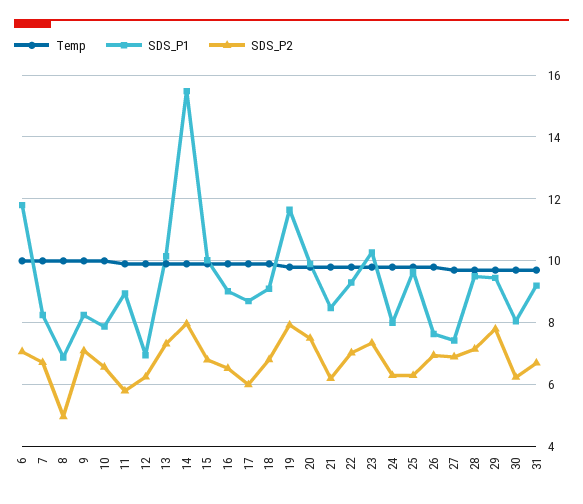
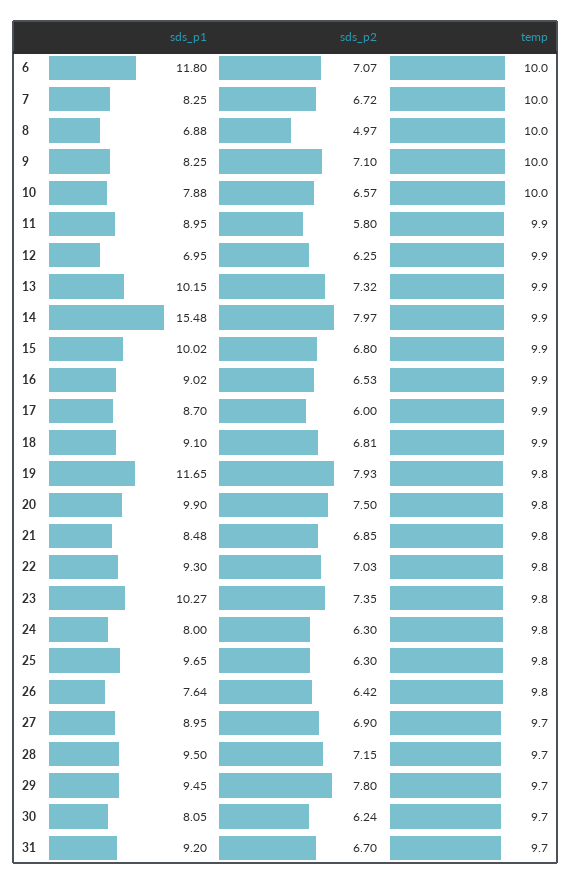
  {
    "Temp": {
      "6": 10,
      "7": 10,
      "8": 10,
      "9": 10,
      "10": 10,
      "11": 9.9,
      "12": 9.9,
      "13": 9.9,
      "14": 9.9,
      "15": 9.9,
      "16": 9.9,
      "17": 9.9,
      "18": 9.9,
      "19": 9.8,
      "20": 9.8,
      "21": 9.8,
      "22": 9.8,
      "23": 9.8,
      "24": 9.8,
      "25": 9.8,
      "26": 9.8,
      "27": 9.7,
      "28": 9.7,
      "29": 9.7,
      "30": 9.7,
      "31": 9.7
    },
    "SDS_P1": {
      "6": 11.8,
      "7": 8.25,
      "8": 6.88,
      "9": 8.25,
      "10": 7.88,
      "11": 8.95,
      "12": 6.95,
      "13": 10.15,
      "14": 15.48,
      "15": 10.02,
      "16": 9.02,
      "17": 8.7,
      "18": 9.1,
      "19": 11.65,
      "20": 9.9,
      "21": 8.48,
      "22": 9.3,
      "23": 10.27,
      "24": 8,
      "25": 9.65,
      "26": 7.64,
-     "27": 7.4,
+     "27": 8.95,
      "28": 9.5,
      "29": 9.45,
      "30": 8.05,
      "31": 9.2
    },
    "SDS_P2": {
      "6": 7.07,
      "7": 6.72,
      "8": 4.97,
      "9": 7.1,
      "10": 6.57,
      "11": 5.8,
      "12": 6.25,
      "13": 7.32,
      "14": 7.97,
      "15": 6.8,
      "16": 6.53,
      "17": 6,
      "18": 6.81,
      "19": 7.93,
      "20": 7.5,
-     "21": 6.2,
+     "21": 6.85,
      "22": 7.03,
      "23": 7.35,
      "24": 6.3,
      "25": 6.3,
-     "26": 7,
+     "26": 6.42,
      "27": 6.9,
      "28": 7.15,
      "29": 7.8,
      "30": 6.24,
      "31": 6.7
    }
  }

